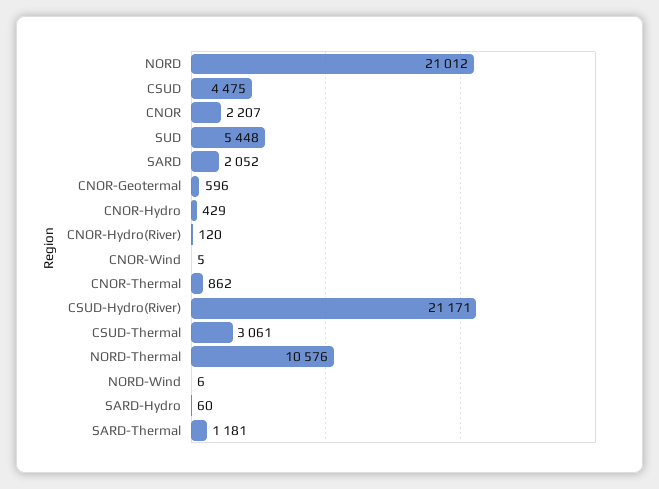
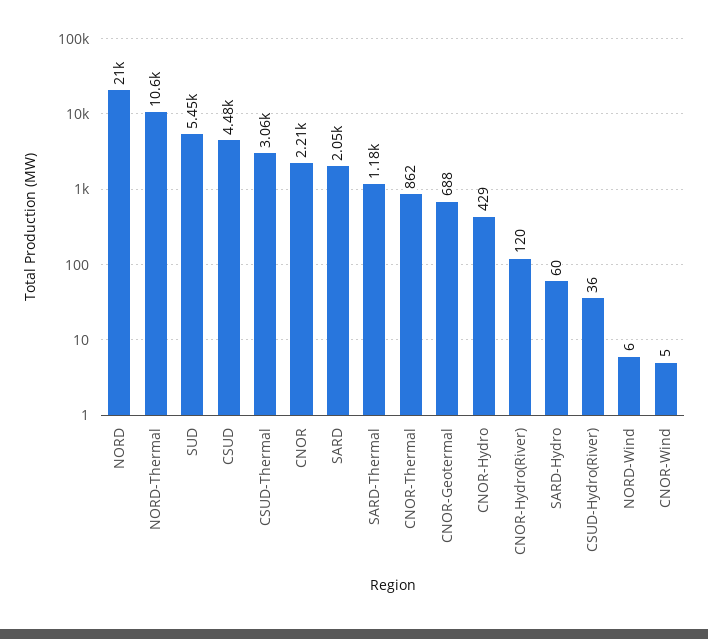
  {
    "NORD": 21012,
    "CSUD": 4475,
    "CNOR": 2207,
    "SUD": 5448,
    "SARD": 2052,
-   "CNOR-Geotermal": 596,
+   "CNOR-Geotermal": 688,
    "CNOR-Hydro": 429,
    "CNOR-Hydro(River)": 120,
    "CNOR-Wind": 5,
    "CNOR-Thermal": 862,
-   "CSUD-Hydro(River)": 21171,
+   "CSUD-Hydro(River)": 36,
    "CSUD-Thermal": 3061,
    "NORD-Thermal": 10576,
    "NORD-Wind": 6,
    "SARD-Hydro": 60,
    "SARD-Thermal": 1181
  }

